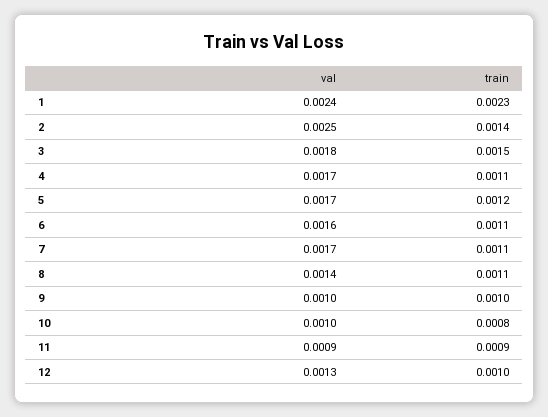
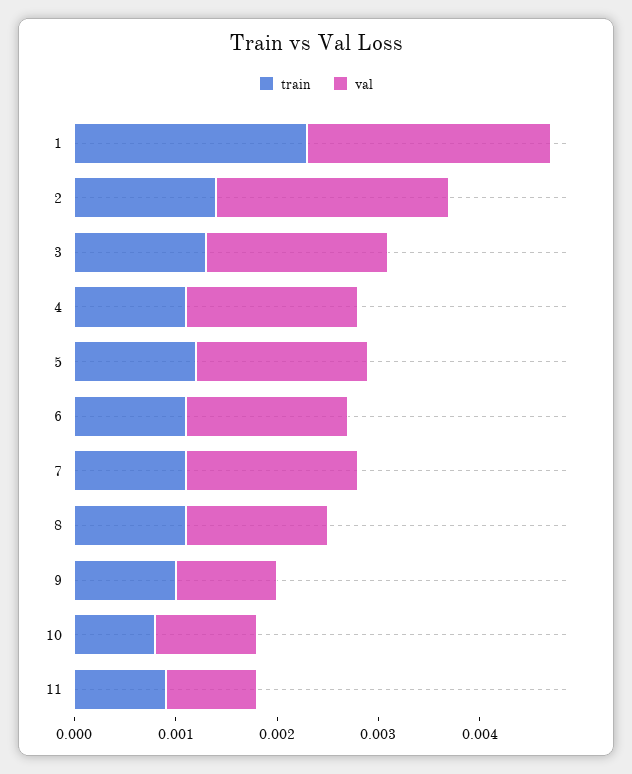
  {
    "val": {
      "1": 0.0024,
-     "2": 0.0025,
+     "2": 0.0023,
      "3": 0.0018,
      "4": 0.0017,
      "5": 0.0017,
      "6": 0.0016,
      "7": 0.0017,
      "8": 0.0014,
      "9": 0.001,
      "10": 0.001,
-     "11": 0.0009,
+     "11": 0.0009
-     "12": 0.0013
    },
    "train": {
      "1": 0.0023,
      "2": 0.0014,
-     "3": 0.0015,
+     "3": 0.0013,
      "4": 0.0011,
      "5": 0.0012,
      "6": 0.0011,
      "7": 0.0011,
      "8": 0.0011,
      "9": 0.001,
      "10": 0.0008,
-     "11": 0.0009,
+     "11": 0.0009
-     "12": 0.001
    }
  }

